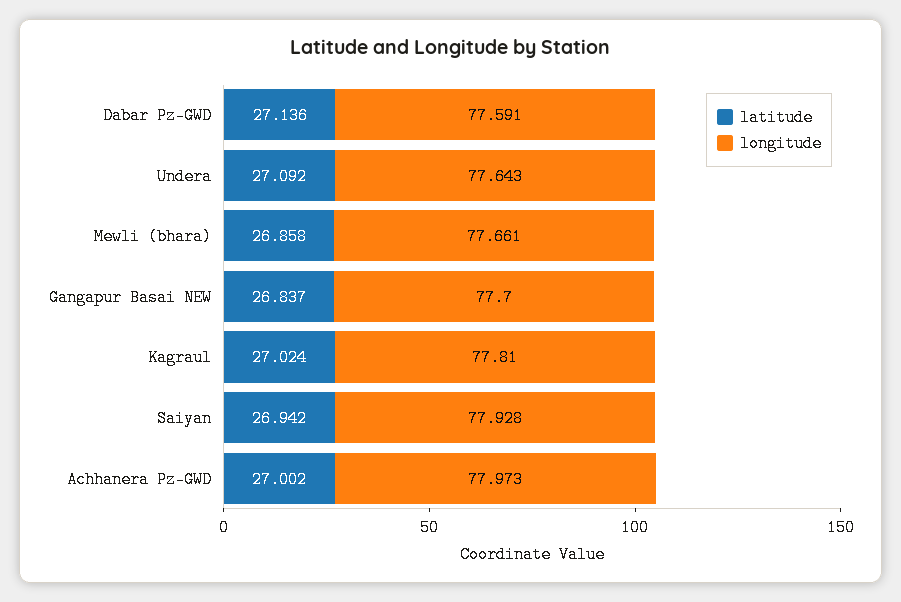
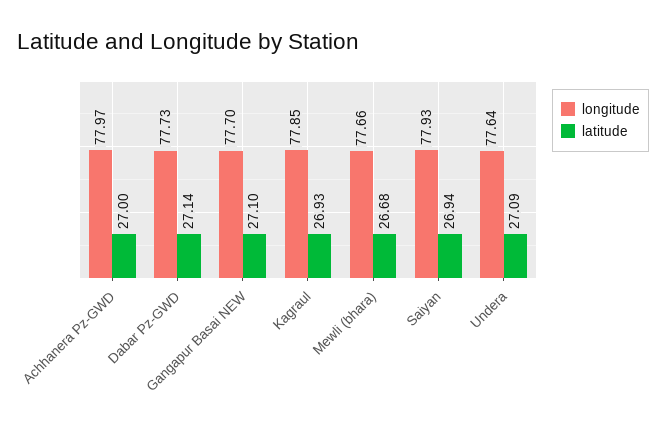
  {
    "latitude": {
      "Dabar Pz-GWD": 27.136,
      "Undera": 27.092,
-     "Mewli (bhara)": 26.858,
+     "Mewli (bhara)": 26.68,
-     "Gangapur Basai NEW": 26.837,
+     "Gangapur Basai NEW": 27.1,
-     "Kagraul": 27.024,
+     "Kagraul": 26.93,
      "Saiyan": 26.942,
      "Achhanera Pz-GWD": 27.002
    },
    "longitude": {
-     "Dabar Pz-GWD": 77.591,
+     "Dabar Pz-GWD": 77.73,
      "Undera": 77.643,
      "Mewli (bhara)": 77.661,
      "Gangapur Basai NEW": 77.7,
-     "Kagraul": 77.81,
+     "Kagraul": 77.85,
      "Saiyan": 77.928,
      "Achhanera Pz-GWD": 77.973
    }
  }

